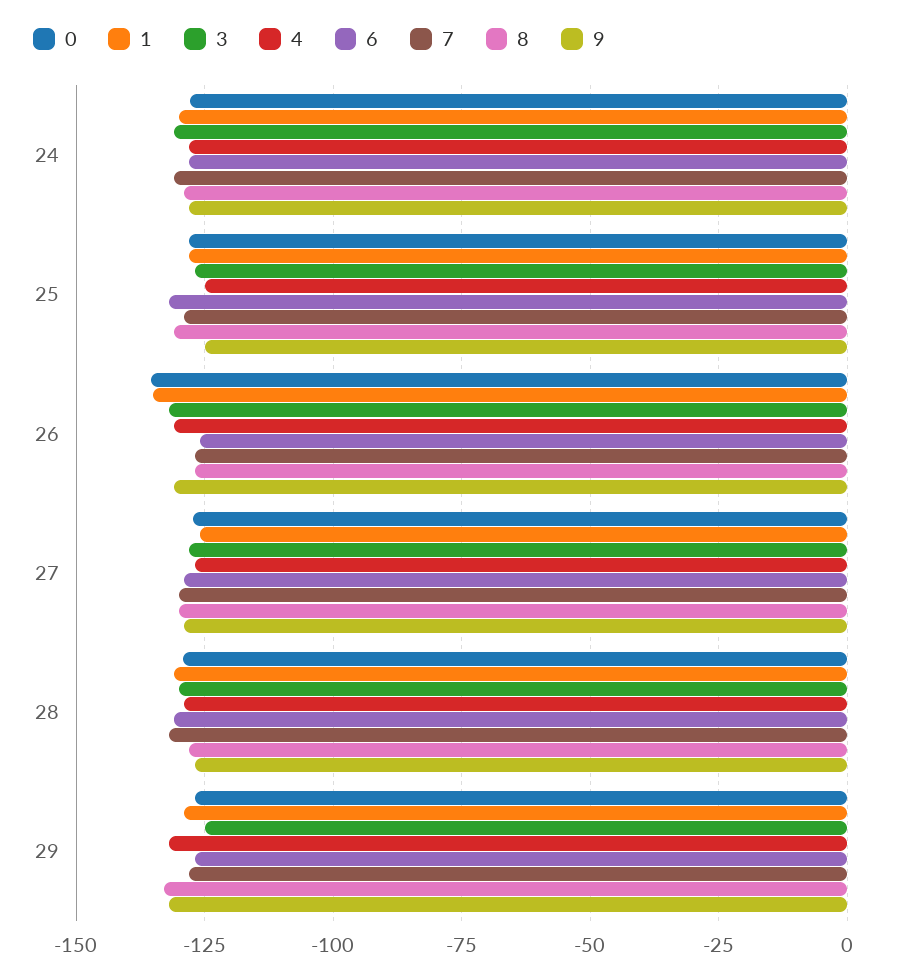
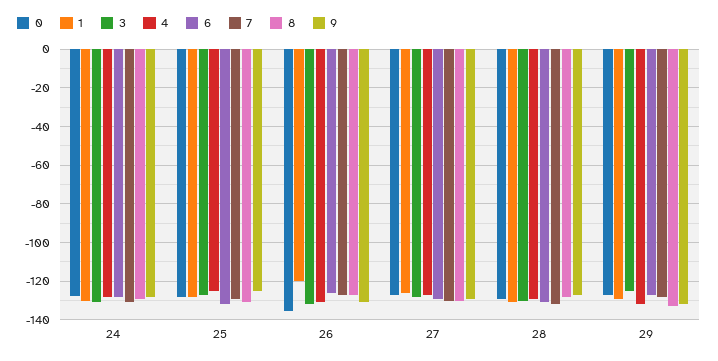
  {
    "0": {
      "24": -127.5,
      "25": -127.5,
      "26": -135,
      "27": -127.5,
      "28": -130,
      "29": -127.5
    },
    "1": {
      "24": -130,
      "25": -127.5,
-     "26": -135,
+     "26": -120,
      "27": -125,
      "28": -130,
      "29": -130
    },
    "3": {
      "24": -130,
      "25": -127.5,
      "26": -132.5,
      "27": -127.5,
      "28": -130,
      "29": -125
    },
    "4": {
      "24": -127.5,
      "25": -125,
      "26": -130,
      "27": -127.5,
      "28": -130,
      "29": -132.5
    },
    "6": {
      "24": -127.5,
      "25": -132.5,
      "26": -125,
      "27": -130,
      "28": -130,
      "29": -127.5
    },
    "7": {
      "24": -130,
      "25": -130,
      "26": -127.5,
      "27": -130,
      "28": -132.5,
      "29": -127.5
    },
    "8": {
      "24": -130,
      "25": -130,
      "26": -127.5,
      "27": -130,
      "28": -127.5,
      "29": -132.5
    },
    "9": {
      "24": -127.5,
      "25": -125,
      "26": -130,
      "27": -130,
      "28": -127.5,
      "29": -132.5
    }
  }

